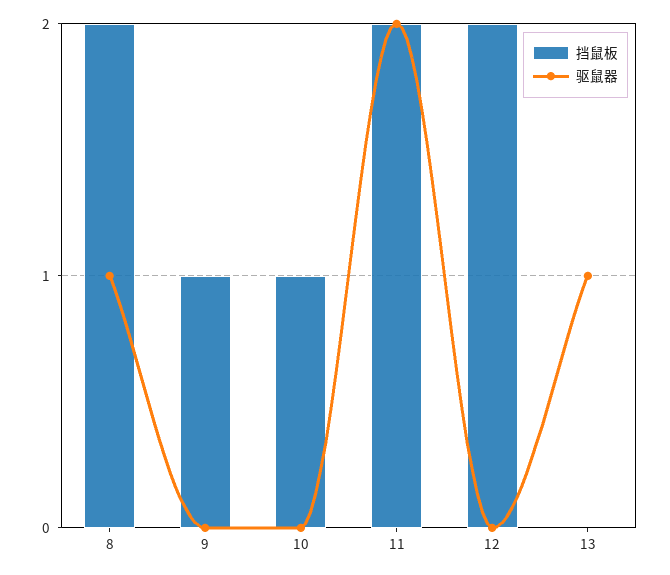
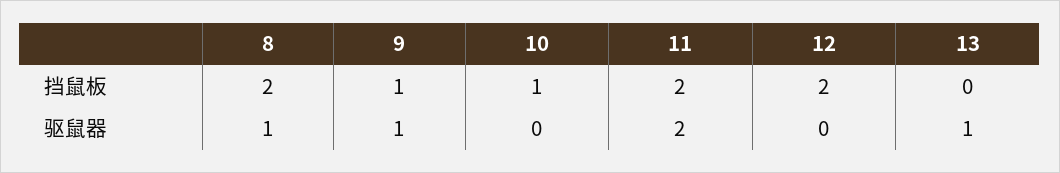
  {
    "挡鼠板": {
      "8": 2,
      "9": 1,
      "10": 1,
      "11": 2,
      "12": 2,
      "13": 0
    },
    "驱鼠器": {
      "8": 1,
-     "9": 0,
+     "9": 1,
      "10": 0,
      "11": 2,
      "12": 0,
      "13": 1
    }
  }

